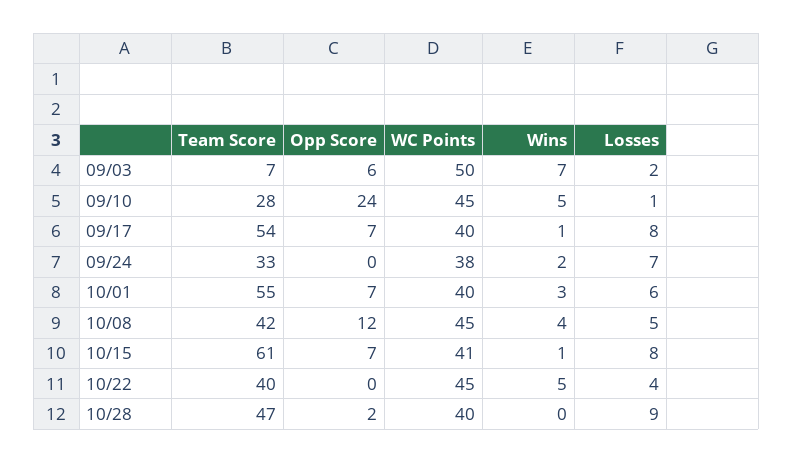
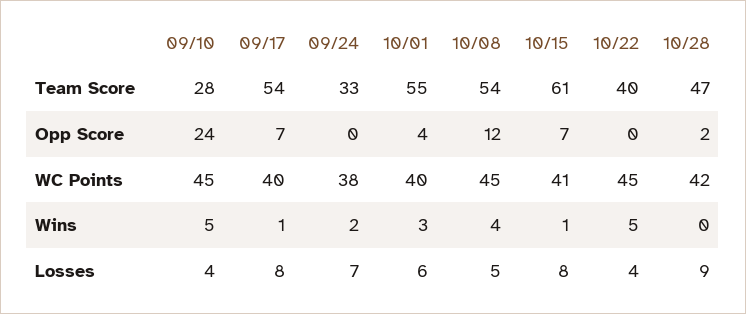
  {
    "Team Score": {
-     "09/03": 7,
      "09/10": 28,
      "09/17": 54,
      "09/24": 33,
      "10/01": 55,
-     "10/08": 42,
+     "10/08": 54,
      "10/15": 61,
      "10/22": 40,
      "10/28": 47
    },
    "Opp Score": {
-     "09/03": 6,
      "09/10": 24,
      "09/17": 7,
      "09/24": 0,
-     "10/01": 7,
+     "10/01": 4,
      "10/08": 12,
      "10/15": 7,
      "10/22": 0,
      "10/28": 2
    },
    "WC Points": {
-     "09/03": 50,
      "09/10": 45,
      "09/17": 40,
      "09/24": 38,
      "10/01": 40,
      "10/08": 45,
      "10/15": 41,
      "10/22": 45,
-     "10/28": 40
+     "10/28": 42
    },
    "Wins": {
-     "09/03": 7,
      "09/10": 5,
      "09/17": 1,
      "09/24": 2,
      "10/01": 3,
      "10/08": 4,
      "10/15": 1,
      "10/22": 5,
      "10/28": 0
    },
    "Losses": {
-     "09/03": 2,
-     "09/10": 1,
+     "09/10": 4,
      "09/17": 8,
      "09/24": 7,
      "10/01": 6,
      "10/08": 5,
      "10/15": 8,
      "10/22": 4,
      "10/28": 9
    }
  }

